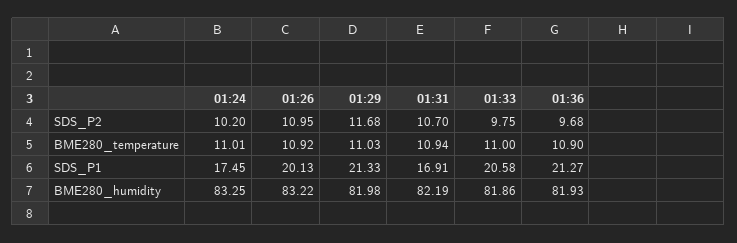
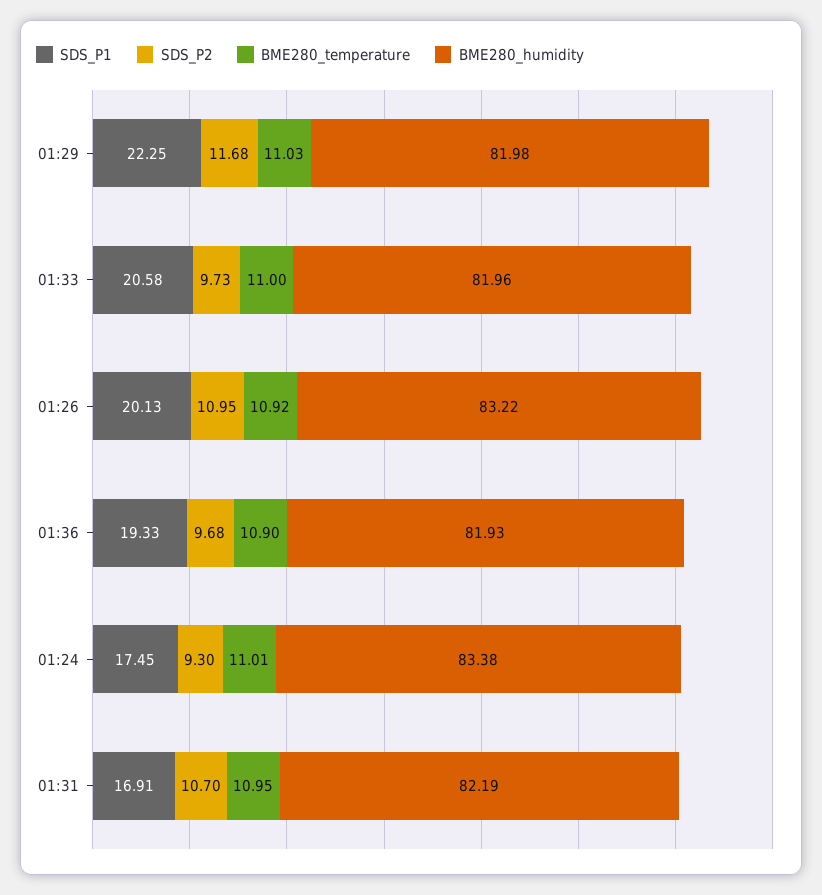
  {
    "SDS_P2": {
-     "01:24": 10.2,
+     "01:24": 9.3,
      "01:26": 10.95,
      "01:29": 11.68,
      "01:31": 10.7,
-     "01:33": 9.75,
+     "01:33": 9.73,
      "01:36": 9.68
    },
    "BME280_temperature": {
      "01:24": 11.01,
      "01:26": 10.92,
      "01:29": 11.03,
-     "01:31": 10.94,
+     "01:31": 10.95,
      "01:33": 11,
      "01:36": 10.9
    },
    "SDS_P1": {
      "01:24": 17.45,
      "01:26": 20.13,
-     "01:29": 21.33,
+     "01:29": 22.25,
      "01:31": 16.91,
      "01:33": 20.58,
-     "01:36": 21.27
+     "01:36": 19.33
    },
    "BME280_humidity": {
-     "01:24": 83.25,
+     "01:24": 83.38,
      "01:26": 83.22,
      "01:29": 81.98,
      "01:31": 82.19,
-     "01:33": 81.86,
+     "01:33": 81.96,
      "01:36": 81.93
    }
  }

